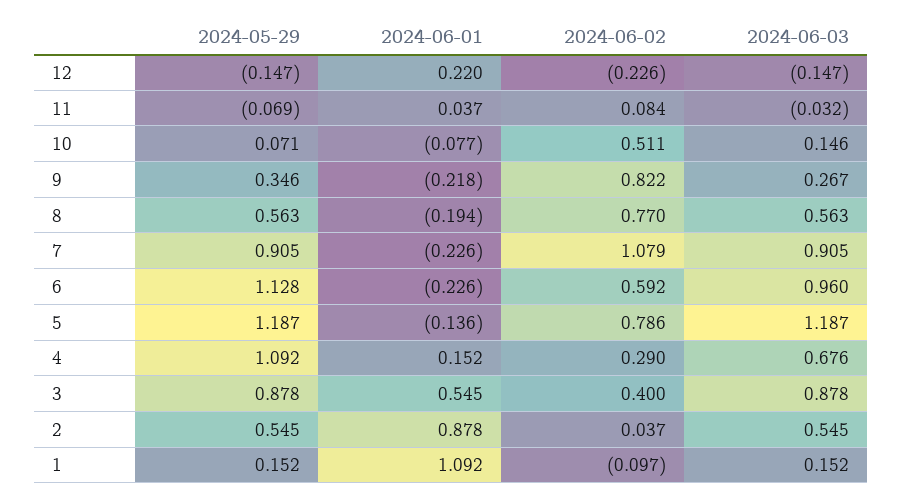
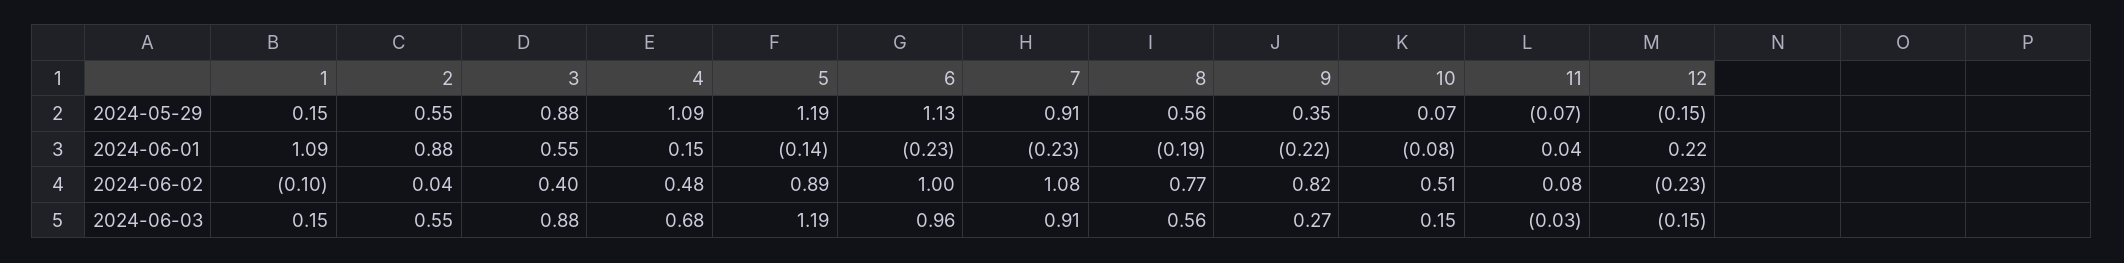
  {
    "2024-05-29": {
      "12": -0.147,
      "11": -0.069,
      "10": 0.071,
      "9": 0.346,
      "8": 0.563,
      "7": 0.905,
      "6": 1.128,
      "5": 1.187,
      "4": 1.092,
      "3": 0.878,
      "2": 0.545,
      "1": 0.152
    },
    "2024-06-01": {
      "12": 0.22,
      "11": 0.037,
      "10": -0.077,
      "9": -0.218,
      "8": -0.194,
      "7": -0.226,
      "6": -0.226,
      "5": -0.136,
      "4": 0.152,
      "3": 0.545,
      "2": 0.878,
      "1": 1.092
    },
    "2024-06-02": {
      "12": -0.226,
      "11": 0.084,
      "10": 0.511,
      "9": 0.822,
      "8": 0.77,
      "7": 1.079,
-     "6": 0.592,
+     "6": 1,
-     "5": 0.786,
+     "5": 0.89,
-     "4": 0.29,
+     "4": 0.48,
      "3": 0.4,
      "2": 0.037,
      "1": -0.097
    },
    "2024-06-03": {
      "12": -0.147,
      "11": -0.032,
      "10": 0.146,
      "9": 0.267,
      "8": 0.563,
      "7": 0.905,
      "6": 0.96,
      "5": 1.187,
      "4": 0.676,
      "3": 0.878,
      "2": 0.545,
      "1": 0.152
    }
  }

